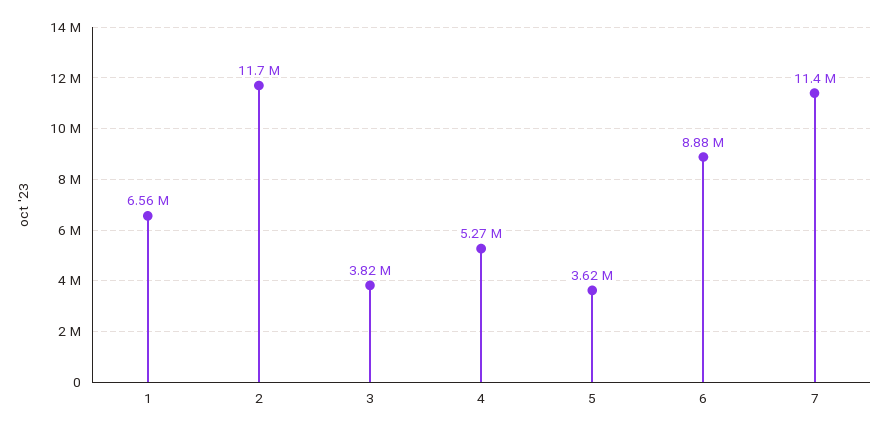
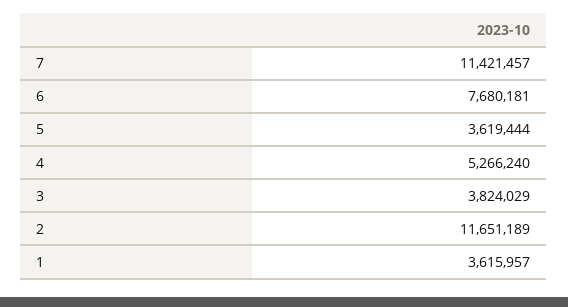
  {
-   "1": 6560000,
+   "1": 3615957,
    "2": 11651189,
    "3": 3824029,
    "4": 5266240,
    "5": 3619444,
-   "6": 8880000,
+   "6": 7680181,
    "7": 11421457
  }

